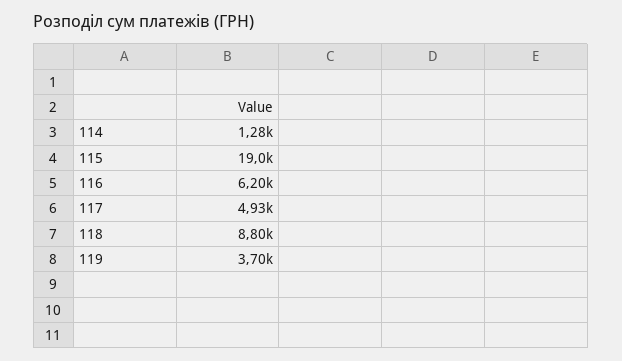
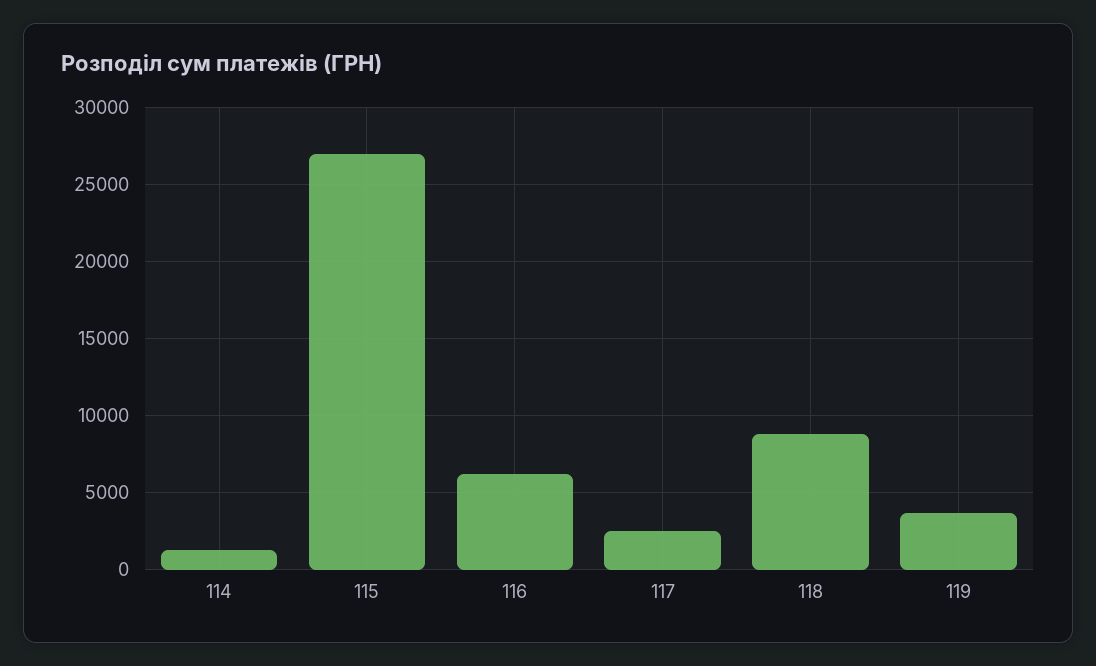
  {
    "114": 1280,
-   "115": 19000,
+   "115": 27000,
    "116": 6200,
-   "117": 4930,
+   "117": 2500,
    "118": 8800,
    "119": 3700
  }

